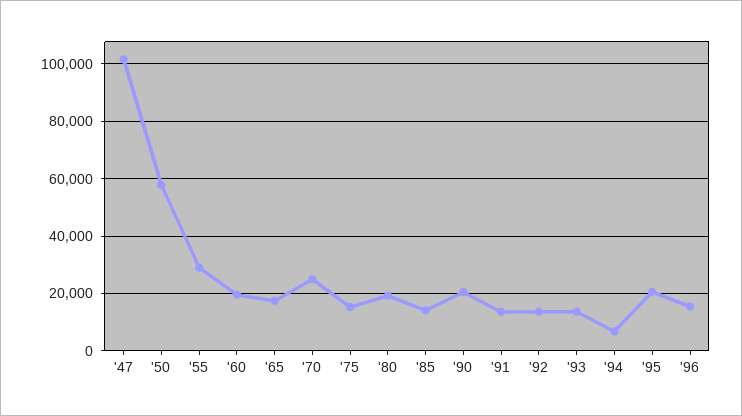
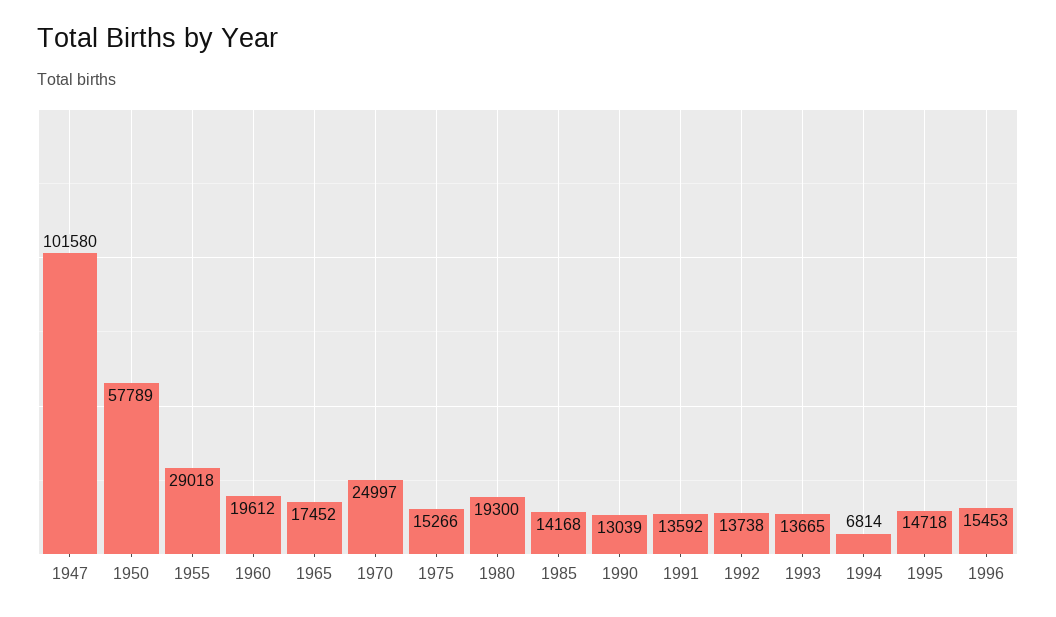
  {
    "'47": 101580,
    "'50": 57789,
    "'55": 29018,
    "'60": 19612,
    "'65": 17452,
    "'70": 24997,
    "'75": 15266,
    "'80": 19300,
    "'85": 14168,
-   "'90": 20000,
+   "'90": 13039,
    "'91": 13592,
    "'92": 13738,
    "'93": 13665,
    "'94": 6814,
-   "'95": 20000,
+   "'95": 14718,
    "'96": 15453
  }

